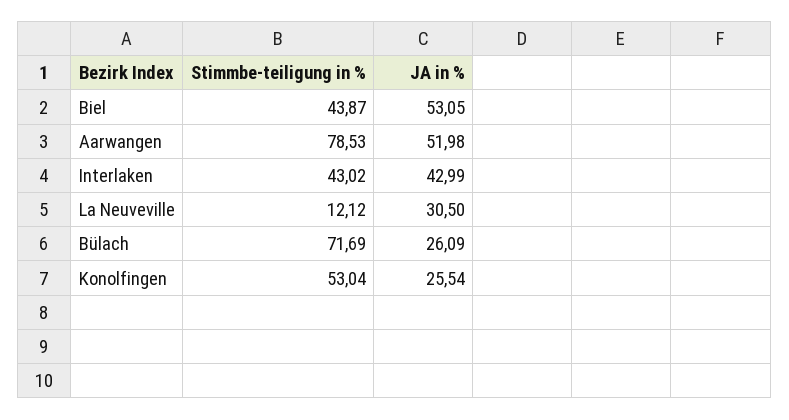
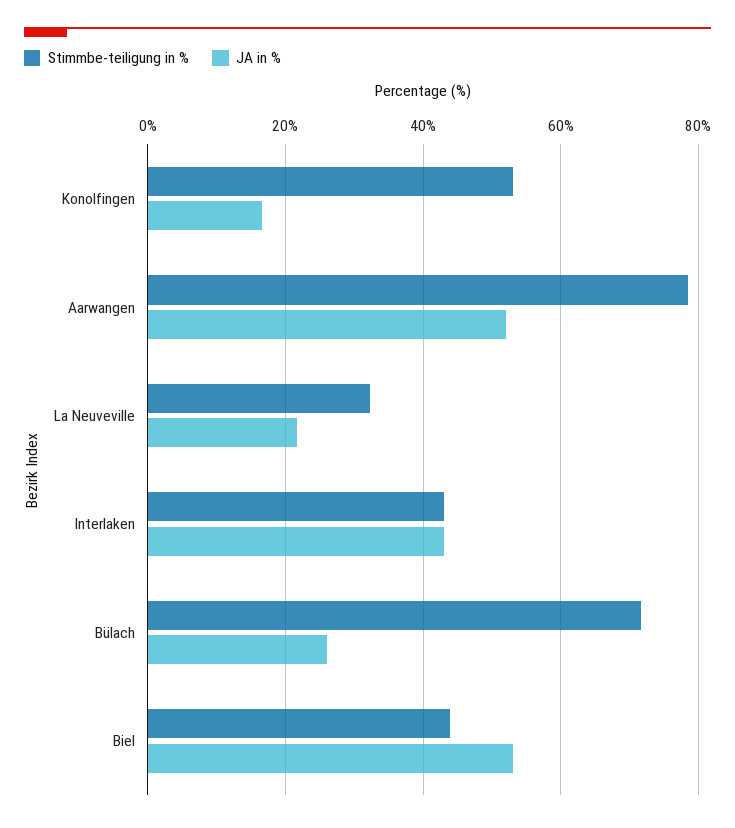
  {
    "Stimmbe-teiligung in %": {
      "Biel": 43.87,
      "Aarwangen": 78.53,
      "Interlaken": 43.02,
-     "La Neuveville": 12.12,
+     "La Neuveville": 32,
      "Bülach": 71.69,
      "Konolfingen": 53.04
    },
    "JA in %": {
      "Biel": 53.05,
      "Aarwangen": 51.98,
      "Interlaken": 42.99,
-     "La Neuveville": 30.5,
+     "La Neuveville": 22,
      "Bülach": 26.09,
-     "Konolfingen": 25.54
+     "Konolfingen": 16
    }
  }

